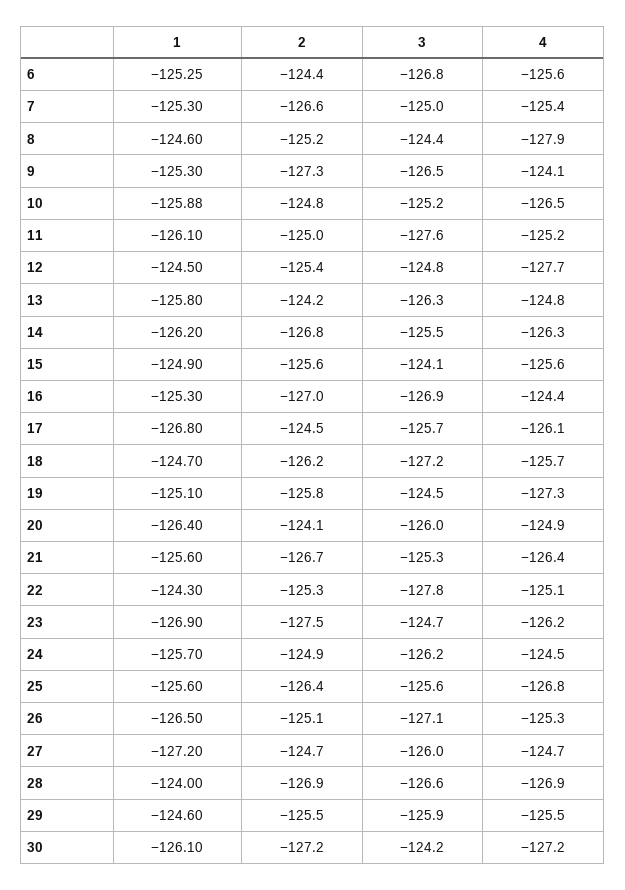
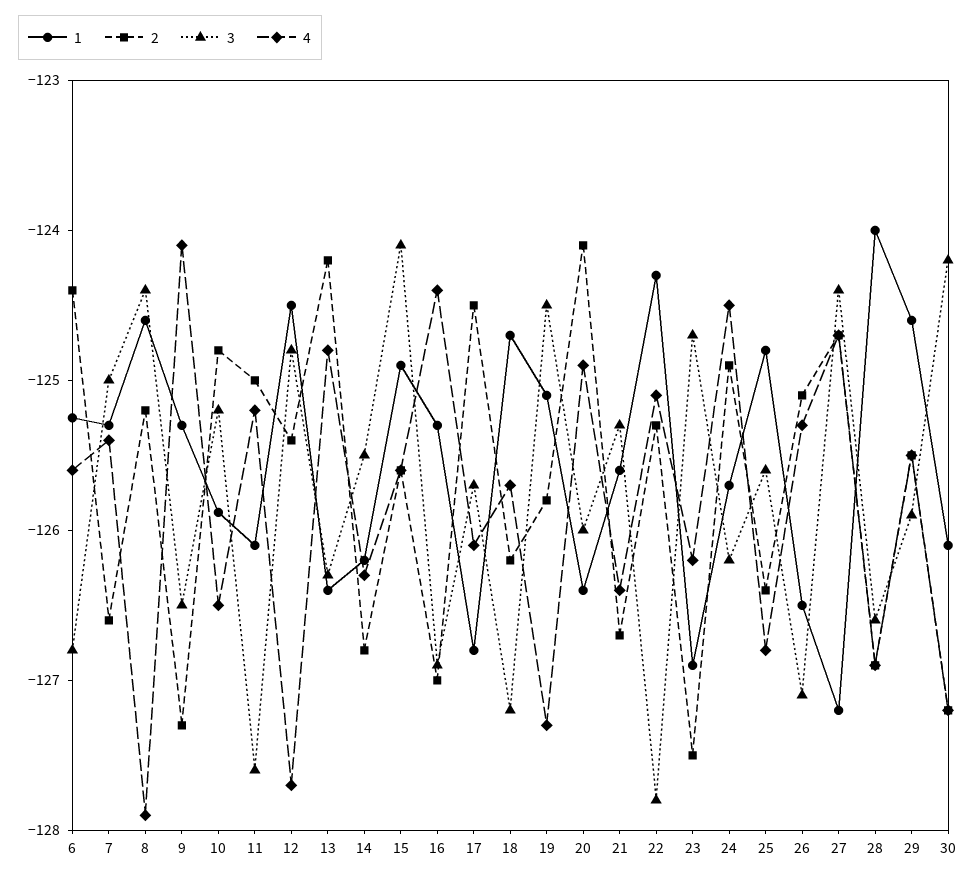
  {
    "1": {
      "6": -125.25,
      "7": -125.3,
      "8": -124.6,
      "9": -125.3,
      "10": -125.88,
      "11": -126.1,
      "12": -124.5,
-     "13": -125.8,
+     "13": -126.4,
      "14": -126.2,
      "15": -124.9,
      "16": -125.3,
      "17": -126.8,
      "18": -124.7,
      "19": -125.1,
      "20": -126.4,
      "21": -125.6,
      "22": -124.3,
      "23": -126.9,
      "24": -125.7,
-     "25": -125.6,
+     "25": -124.8,
      "26": -126.5,
      "27": -127.2,
      "28": -124,
      "29": -124.6,
      "30": -126.1
    },
    "2": {
      "6": -124.4,
      "7": -126.6,
      "8": -125.2,
      "9": -127.3,
      "10": -124.8,
      "11": -125,
      "12": -125.4,
      "13": -124.2,
      "14": -126.8,
      "15": -125.6,
      "16": -127,
      "17": -124.5,
      "18": -126.2,
      "19": -125.8,
      "20": -124.1,
      "21": -126.7,
      "22": -125.3,
      "23": -127.5,
      "24": -124.9,
      "25": -126.4,
      "26": -125.1,
      "27": -124.7,
      "28": -126.9,
      "29": -125.5,
      "30": -127.2
    },
    "3": {
      "6": -126.8,
      "7": -125,
      "8": -124.4,
      "9": -126.5,
      "10": -125.2,
      "11": -127.6,
      "12": -124.8,
      "13": -126.3,
      "14": -125.5,
      "15": -124.1,
      "16": -126.9,
      "17": -125.7,
      "18": -127.2,
      "19": -124.5,
      "20": -126,
      "21": -125.3,
      "22": -127.8,
      "23": -124.7,
      "24": -126.2,
      "25": -125.6,
      "26": -127.1,
-     "27": -126,
+     "27": -124.4,
      "28": -126.6,
      "29": -125.9,
      "30": -124.2
    },
    "4": {
      "6": -125.6,
      "7": -125.4,
      "8": -127.9,
      "9": -124.1,
      "10": -126.5,
      "11": -125.2,
      "12": -127.7,
      "13": -124.8,
      "14": -126.3,
      "15": -125.6,
      "16": -124.4,
      "17": -126.1,
      "18": -125.7,
      "19": -127.3,
      "20": -124.9,
      "21": -126.4,
      "22": -125.1,
      "23": -126.2,
      "24": -124.5,
      "25": -126.8,
      "26": -125.3,
      "27": -124.7,
      "28": -126.9,
      "29": -125.5,
      "30": -127.2
    }
  }

